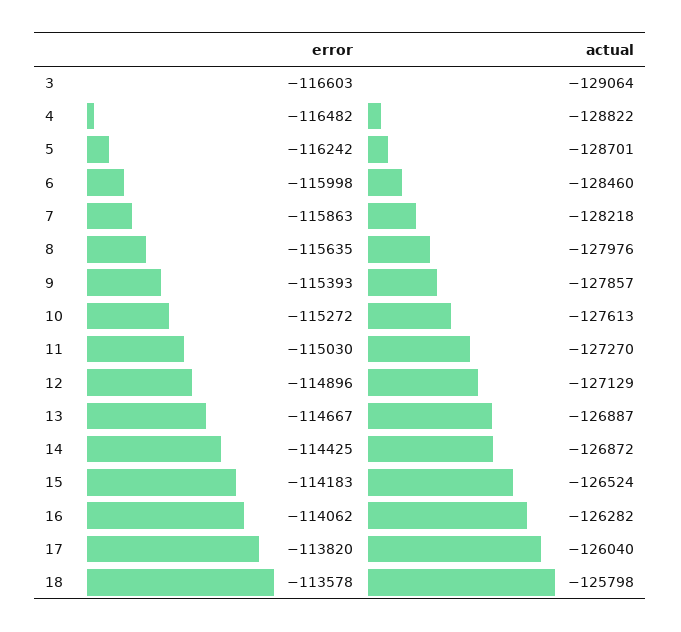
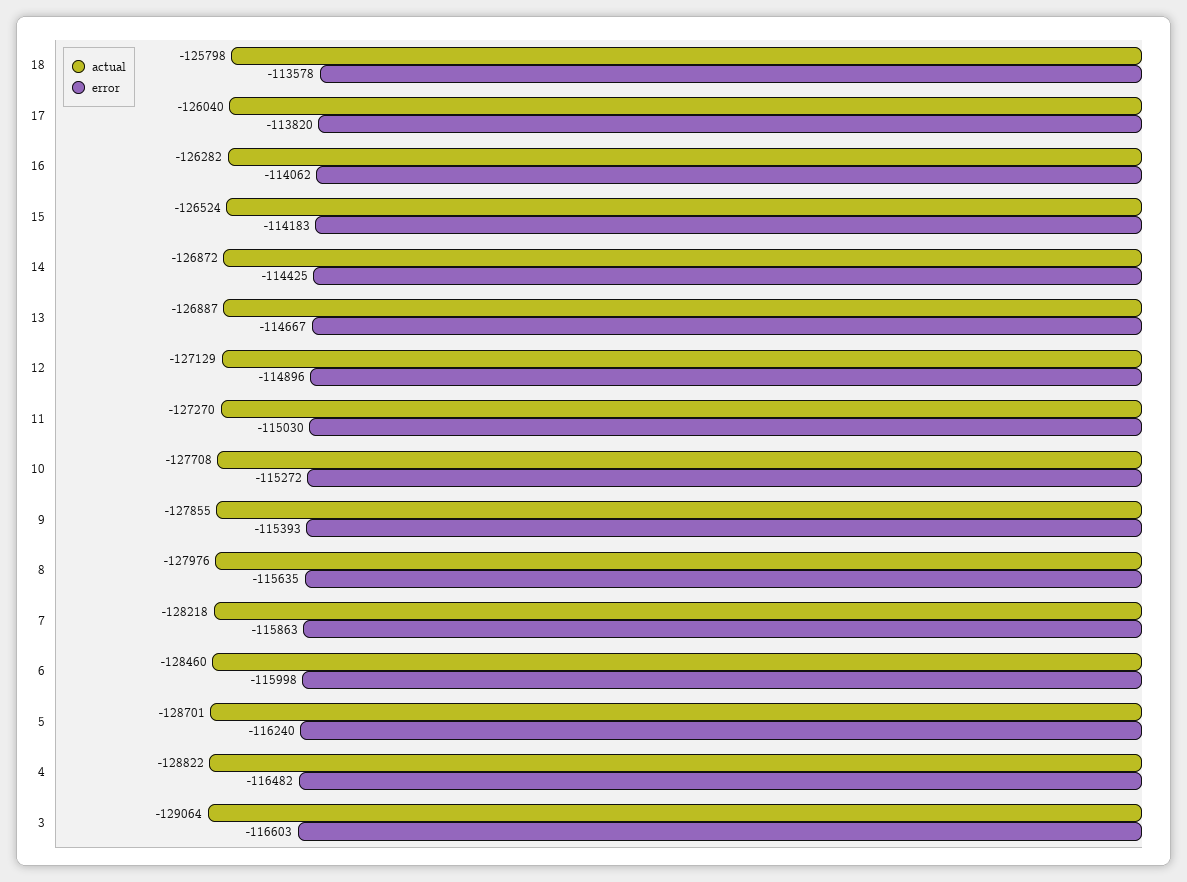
  {
    "error": {
      "3": -116603,
      "4": -116482,
-     "5": -116242,
+     "5": -116240,
      "6": -115998,
      "7": -115863,
      "8": -115635,
      "9": -115393,
      "10": -115272,
      "11": -115030,
      "12": -114896,
      "13": -114667,
      "14": -114425,
      "15": -114183,
      "16": -114062,
      "17": -113820,
      "18": -113578
    },
    "actual": {
      "3": -129064,
      "4": -128822,
      "5": -128701,
      "6": -128460,
      "7": -128218,
      "8": -127976,
-     "9": -127857,
+     "9": -127855,
-     "10": -127613,
+     "10": -127708,
      "11": -127270,
      "12": -127129,
      "13": -126887,
      "14": -126872,
      "15": -126524,
      "16": -126282,
      "17": -126040,
      "18": -125798
    }
  }

